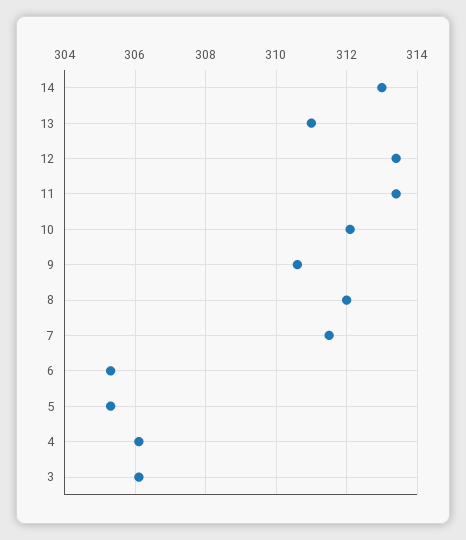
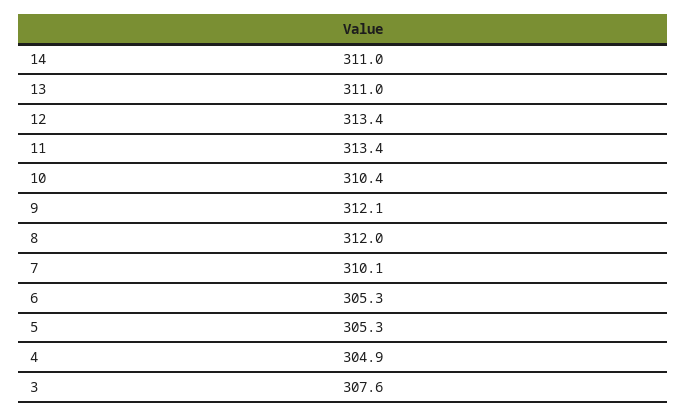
  {
-   "14": 313,
+   "14": 311,
    "13": 311,
    "12": 313.4,
    "11": 313.4,
-   "10": 312,
+   "10": 310.4,
-   "9": 310.5,
+   "9": 312.1,
    "8": 312,
-   "7": 311.5,
+   "7": 310.1,
    "6": 305.3,
    "5": 305.3,
-   "4": 306,
+   "4": 304.9,
-   "3": 306
+   "3": 307.6
  }

